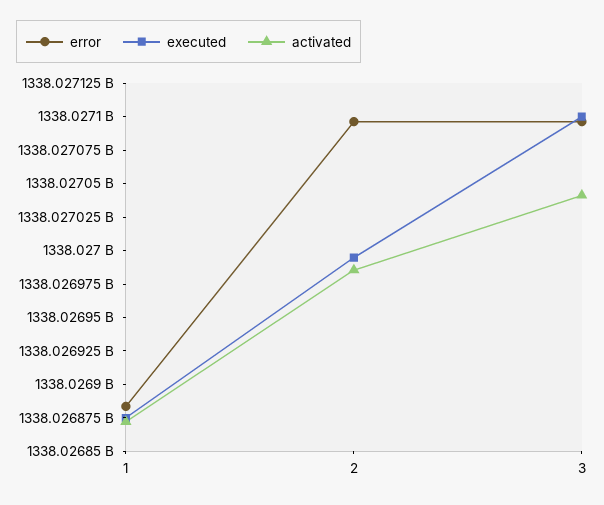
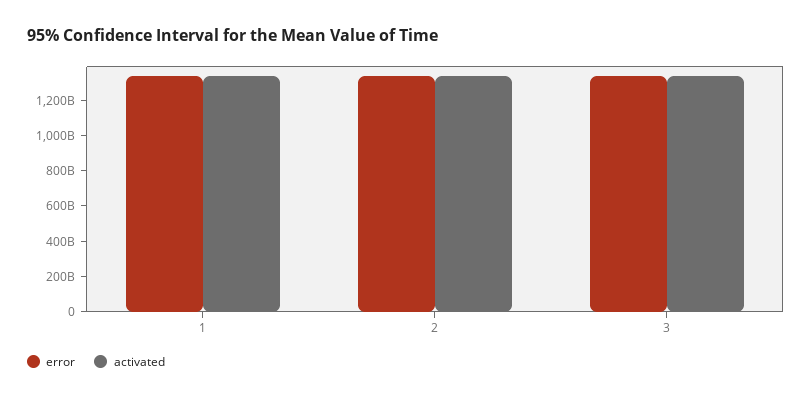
  {
    "error": {
      "1": 1338026875000,
      "2": 1338027100000,
      "3": 1338027100000
    },
-   "executed": {
-     "1": 1338026875000,
-     "2": 1338027000000,
-     "3": 1338027100000
-   },
    "activated": {
      "1": 1338026875000,
      "2": 1338026975000,
      "3": 1338027050000
    }
  }

